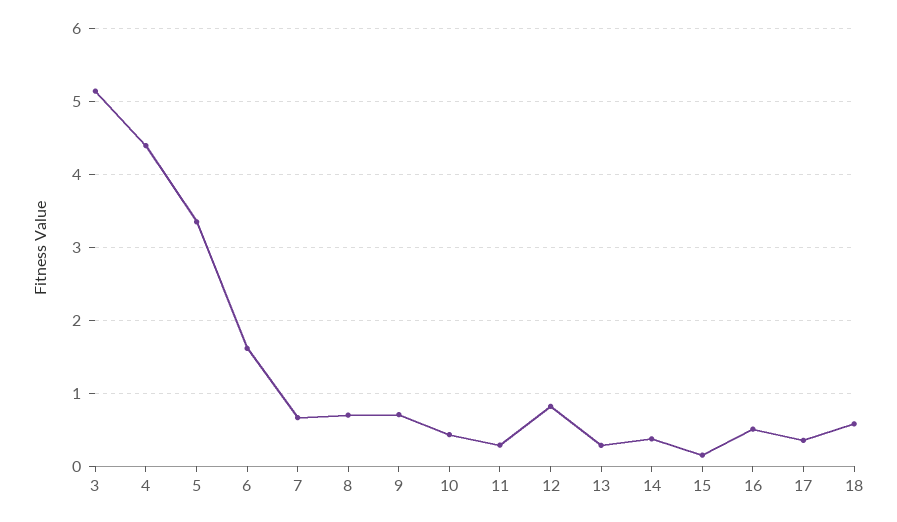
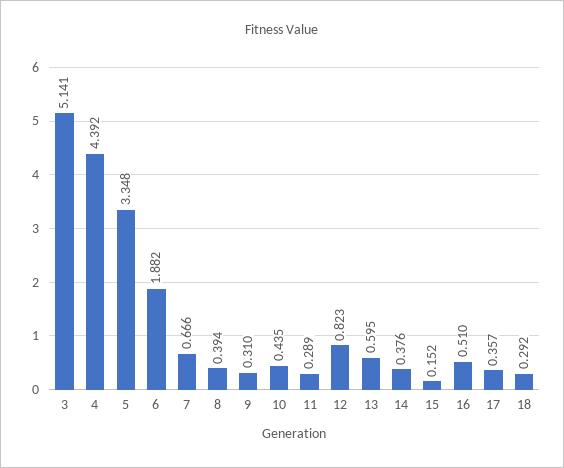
  {
    "3": 5.141,
    "4": 4.392,
    "5": 3.348,
-   "6": 1.6,
+   "6": 1.882,
    "7": 0.666,
-   "8": 0.7,
+   "8": 0.394,
-   "9": 0.7,
+   "9": 0.31,
    "10": 0.435,
    "11": 0.289,
    "12": 0.823,
-   "13": 0.3,
+   "13": 0.595,
    "14": 0.376,
    "15": 0.152,
    "16": 0.51,
    "17": 0.357,
-   "18": 0.6
+   "18": 0.292
  }

